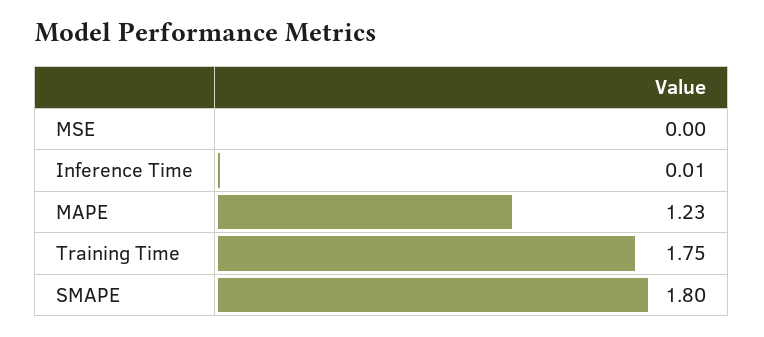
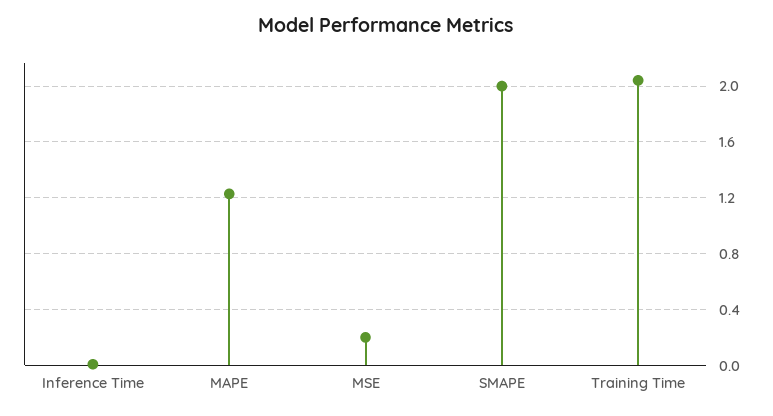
  {
-   "MSE": 0,
+   "MSE": 0.2,
    "Inference Time": 0.01,
    "MAPE": 1.23,
-   "Training Time": 1.75,
+   "Training Time": 2.05,
-   "SMAPE": 1.8
+   "SMAPE": 2
  }

